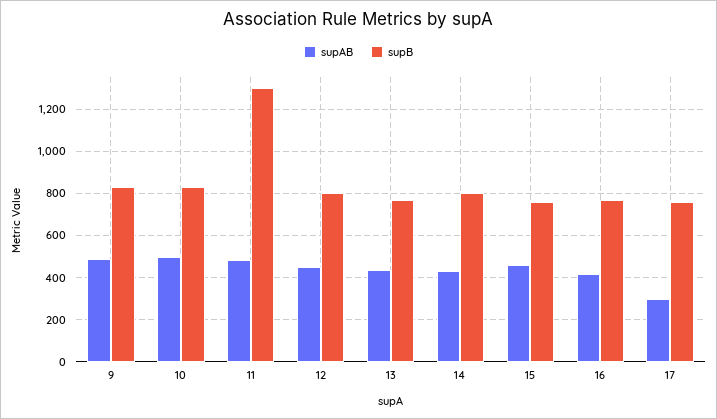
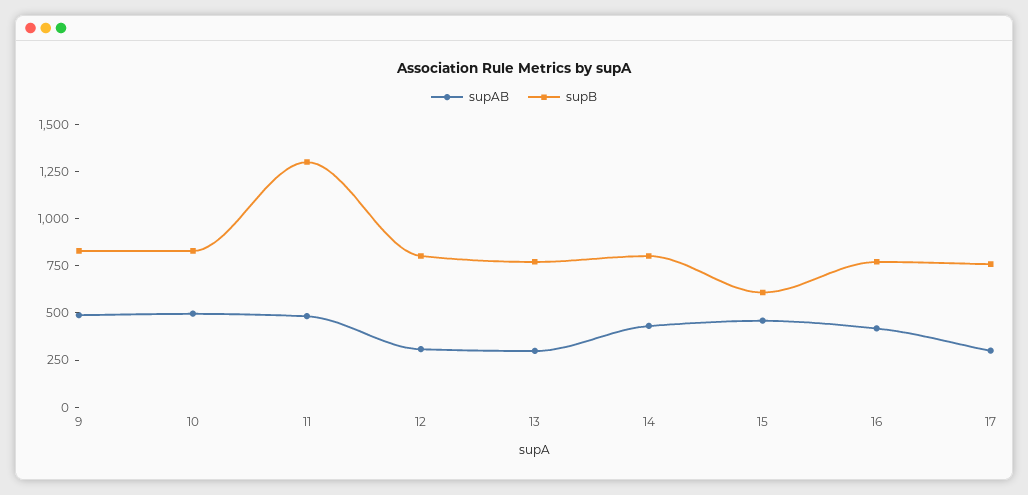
  {
    "supAB": {
      "9": 500,
      "10": 500,
      "11": 500,
-     "12": 450,
+     "12": 300,
-     "13": 450,
+     "13": 300,
      "14": 450,
      "15": 450,
      "16": 400,
      "17": 300
    },
    "supB": {
      "9": 850,
      "10": 850,
      "11": 1300,
      "12": 800,
      "13": 750,
      "14": 800,
-     "15": 750,
+     "15": 600,
      "16": 750,
      "17": 750
    }
  }

